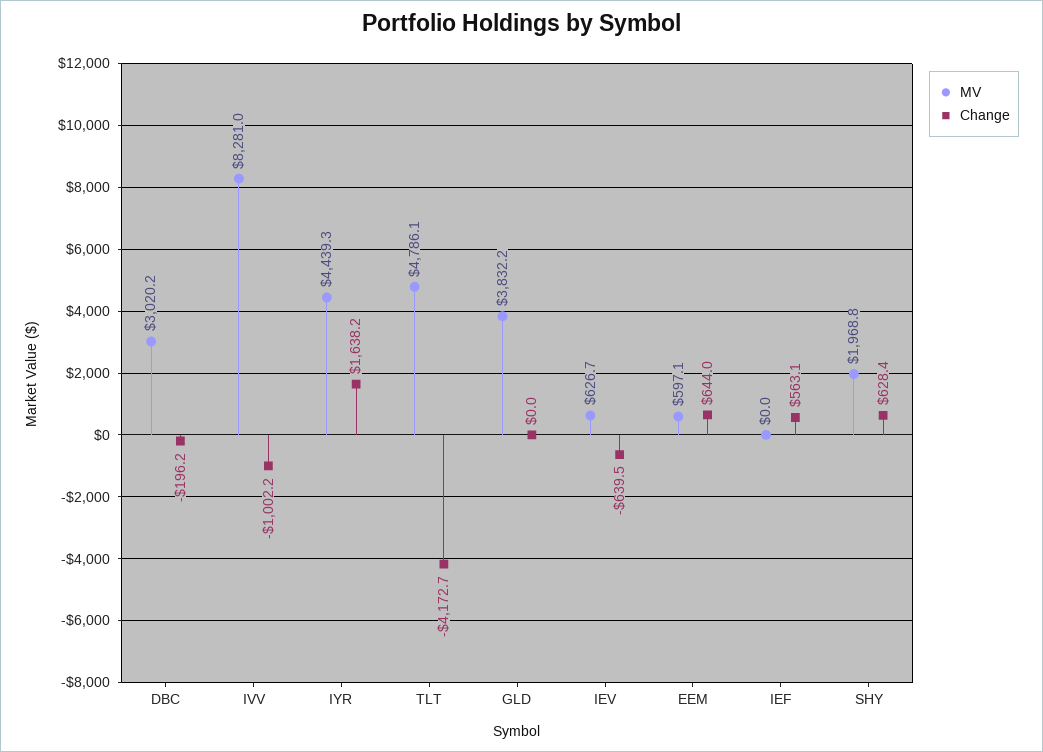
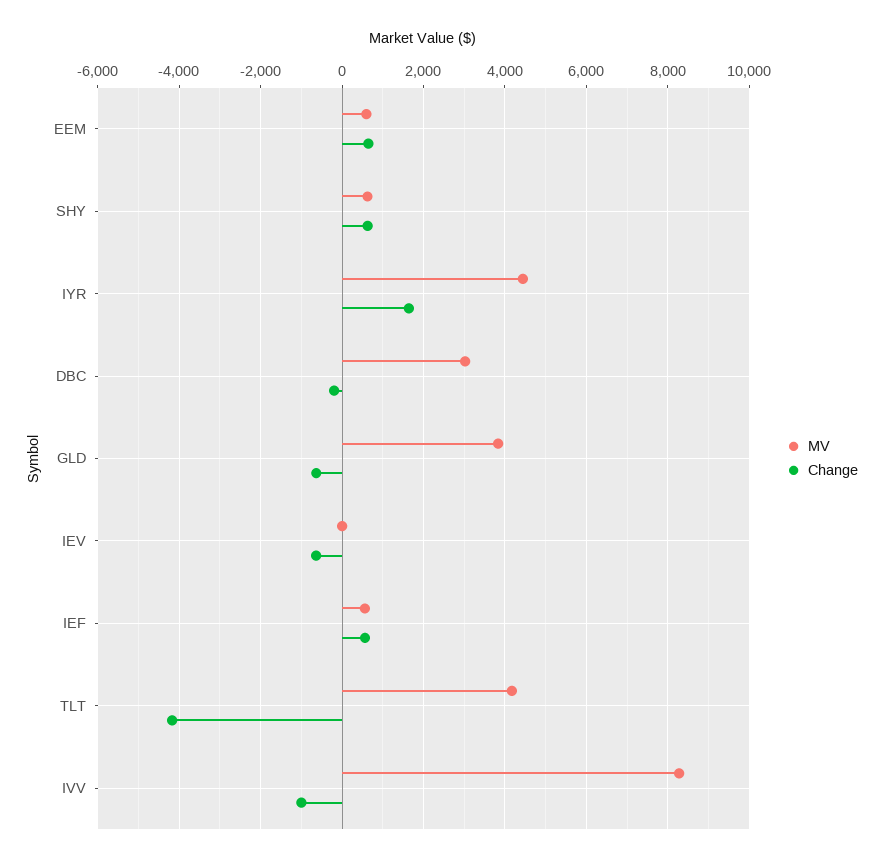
  {
    "MV": {
      "DBC": 3020.2,
      "IVV": 8281,
      "IYR": 4439.3,
-     "TLT": 4786.1,
+     "TLT": 4200,
      "GLD": 3832.2,
-     "IEV": 626.7,
+     "IEV": 0,
      "EEM": 597.1,
-     "IEF": 0,
+     "IEF": 600,
-     "SHY": 1968.8
+     "SHY": 600
    },
    "Change": {
      "DBC": -196.2,
      "IVV": -1002.2,
      "IYR": 1638.2,
      "TLT": -4172.7,
-     "GLD": 0,
+     "GLD": -600,
      "IEV": -639.5,
      "EEM": 644,
      "IEF": 563.1,
      "SHY": 628.4
    }
  }

